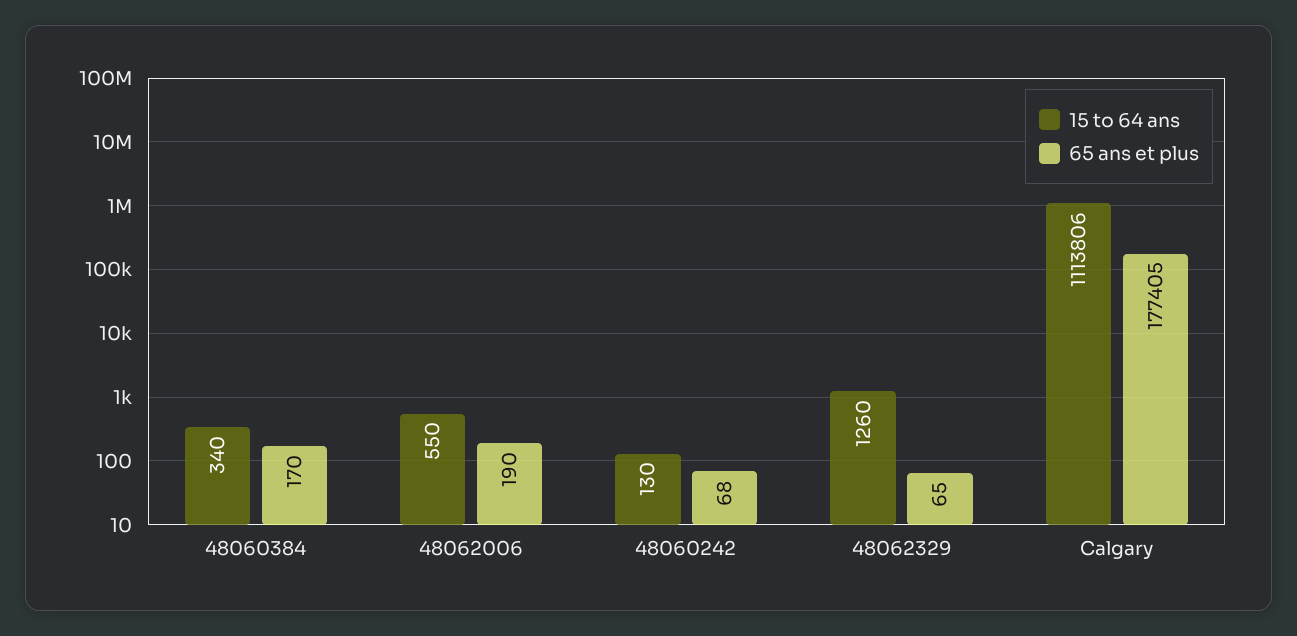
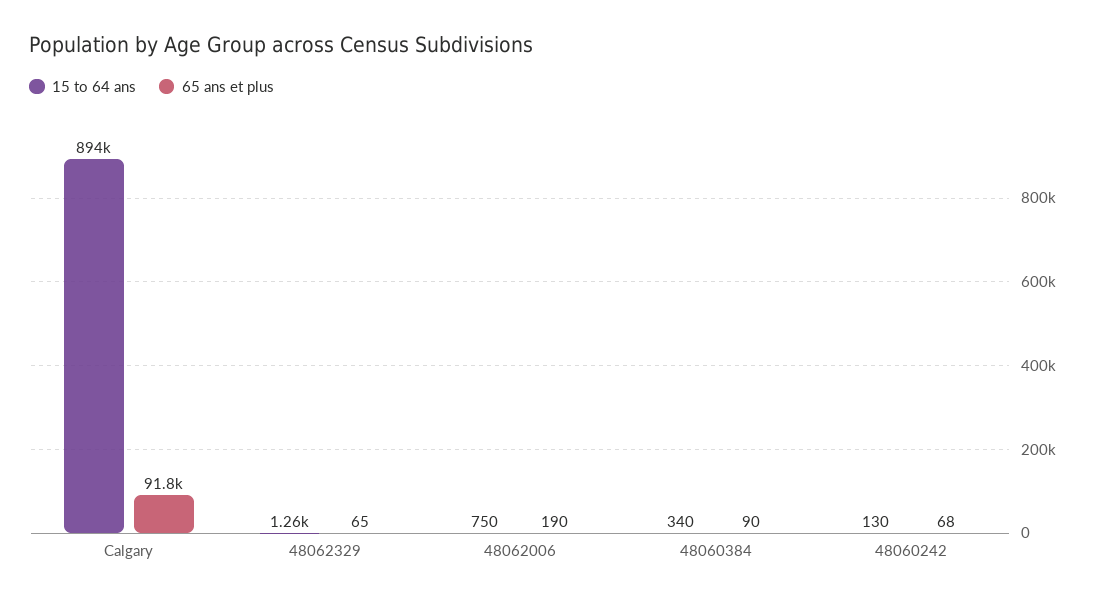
  {
    "15 to 64 ans": {
      "48060384": 340,
-     "48062006": 550,
+     "48062006": 750,
      "48060242": 130,
      "48062329": 1260,
-     "Calgary": 1113806
+     "Calgary": 894000
    },
    "65 ans et plus": {
-     "48060384": 170,
+     "48060384": 90,
      "48062006": 190,
      "48060242": 68,
      "48062329": 65,
-     "Calgary": 177405
+     "Calgary": 91800
    }
  }

